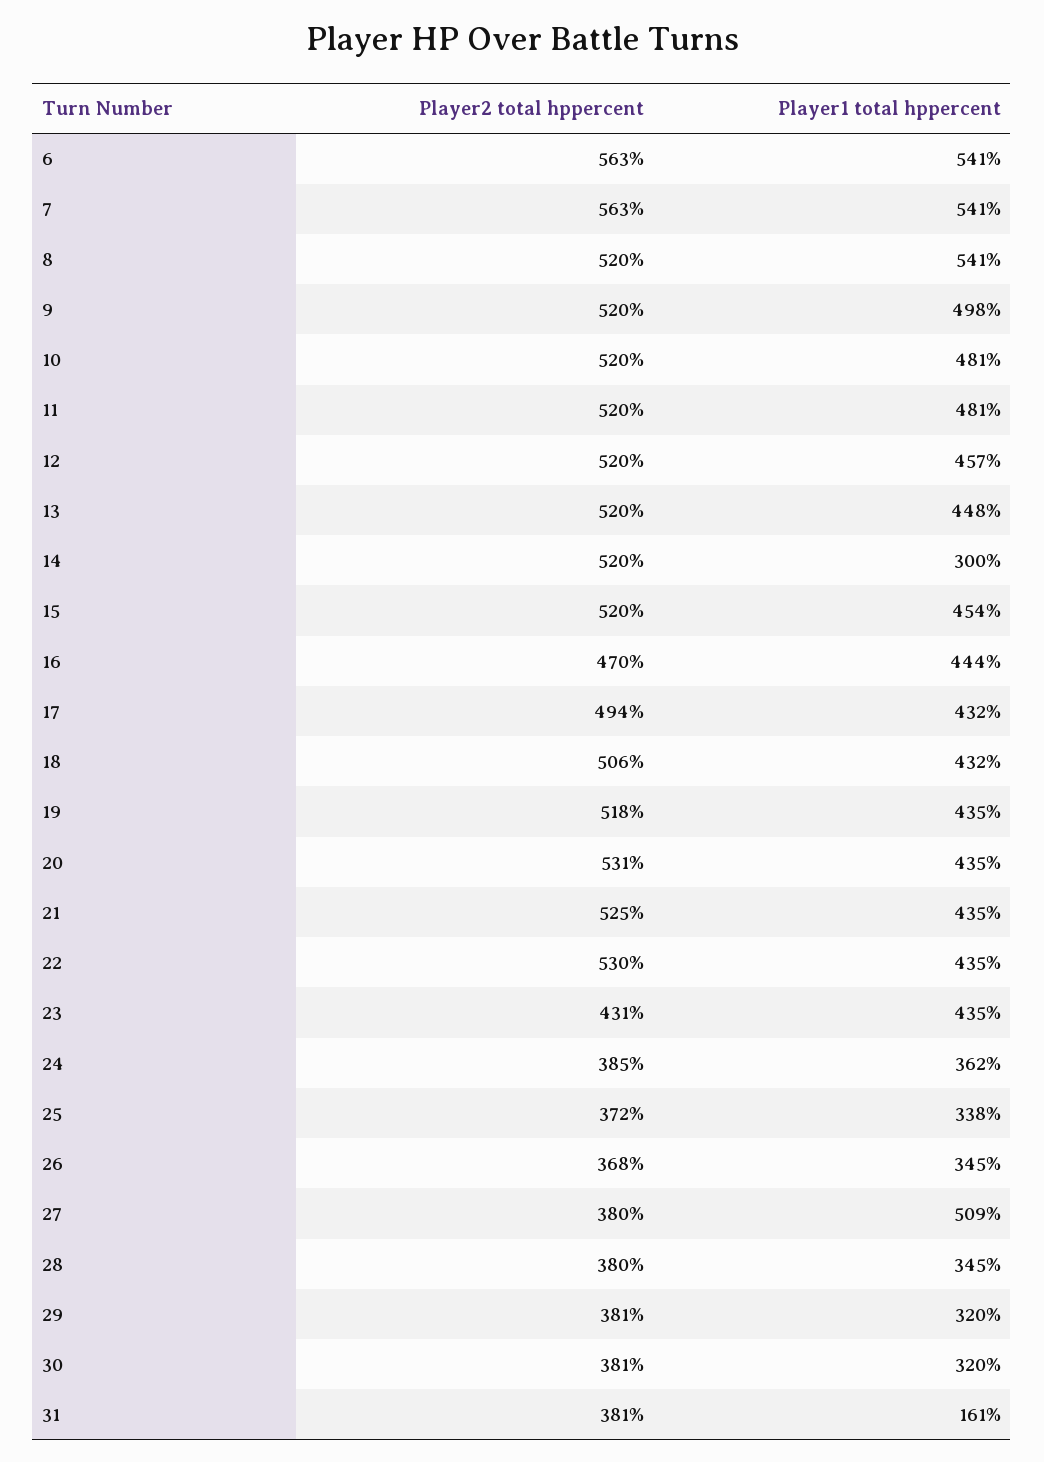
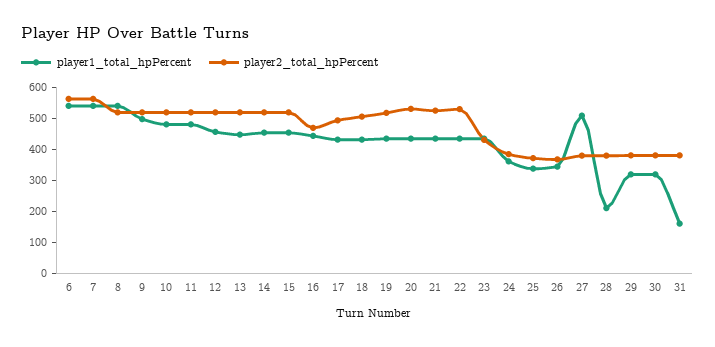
  {
    "Player2 total hppercent": {
      "6": 563,
      "7": 563,
      "8": 520,
      "9": 520,
      "10": 520,
      "11": 520,
      "12": 520,
      "13": 520,
      "14": 520,
      "15": 520,
      "16": 470,
      "17": 494,
      "18": 506,
      "19": 518,
      "20": 531,
      "21": 525,
      "22": 530,
      "23": 431,
      "24": 385,
      "25": 372,
      "26": 368,
      "27": 380,
      "28": 380,
      "29": 381,
      "30": 381,
      "31": 381
    },
    "Player1 total hppercent": {
      "6": 541,
      "7": 541,
      "8": 541,
      "9": 498,
      "10": 481,
      "11": 481,
      "12": 457,
      "13": 448,
-     "14": 300,
+     "14": 450,
      "15": 454,
      "16": 444,
      "17": 432,
      "18": 432,
      "19": 435,
      "20": 435,
      "21": 435,
      "22": 435,
      "23": 435,
      "24": 362,
      "25": 338,
      "26": 345,
      "27": 509,
-     "28": 345,
+     "28": 200,
      "29": 320,
      "30": 320,
      "31": 161
    }
  }

